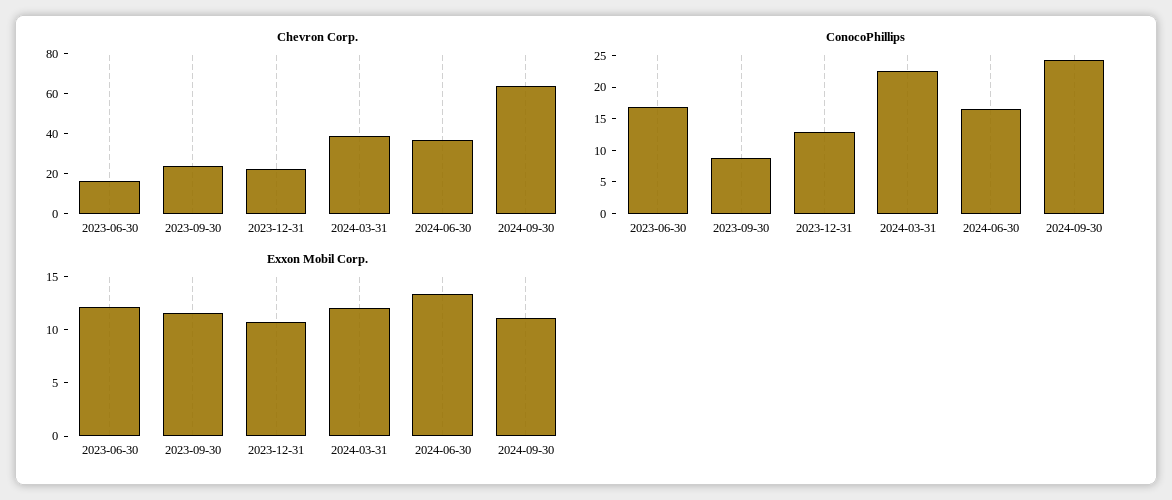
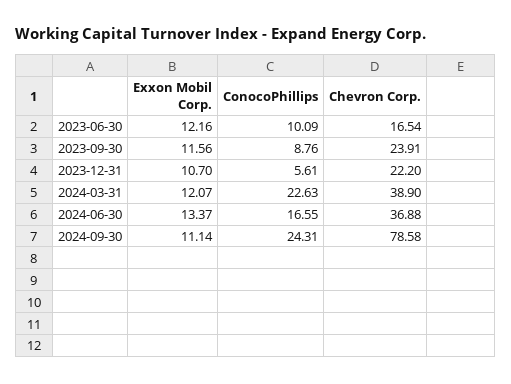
  {
    "Chevron Corp.": {
      "2023-06-30": 16.54,
      "2023-09-30": 23.91,
      "2023-12-31": 22.2,
      "2024-03-31": 38.9,
      "2024-06-30": 36.88,
-     "2024-09-30": 65
+     "2024-09-30": 78.58
    },
    "ConocoPhillips": {
-     "2023-06-30": 17.5,
+     "2023-06-30": 10.09,
      "2023-09-30": 8.76,
-     "2023-12-31": 12.5,
+     "2023-12-31": 5.61,
      "2024-03-31": 22.63,
      "2024-06-30": 16.55,
      "2024-09-30": 24.31
    },
    "Exxon Mobil Corp.": {
      "2023-06-30": 12.16,
      "2023-09-30": 11.56,
      "2023-12-31": 10.7,
      "2024-03-31": 12.07,
      "2024-06-30": 13.37,
      "2024-09-30": 11.14
    }
  }

